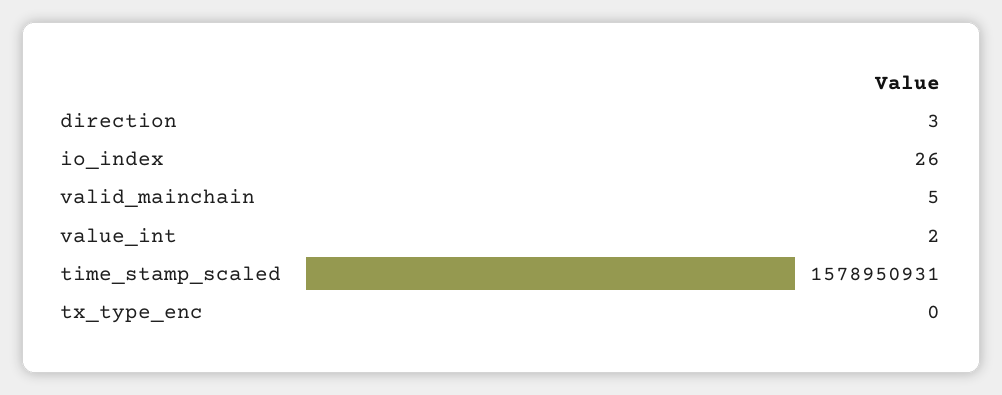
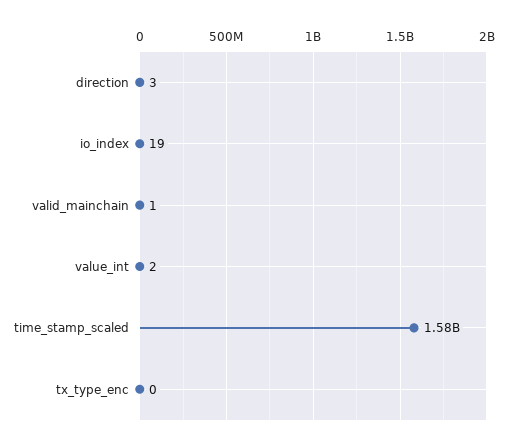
  {
    "direction": 3,
-   "io_index": 26,
+   "io_index": 19,
-   "valid_mainchain": 5,
+   "valid_mainchain": 1,
    "value_int": 2,
    "time_stamp_scaled": 1578950931,
    "tx_type_enc": 0
  }

